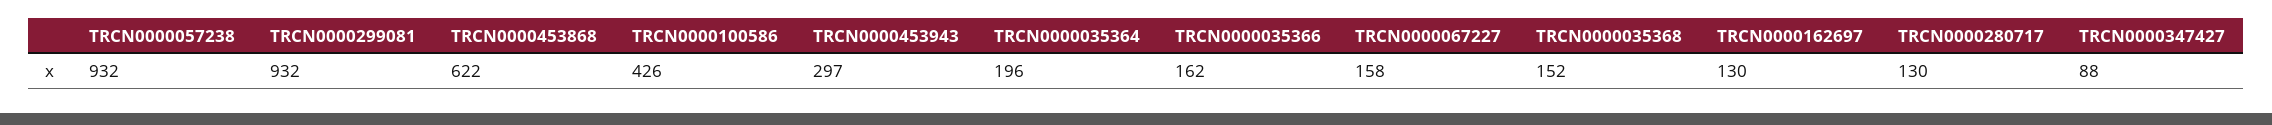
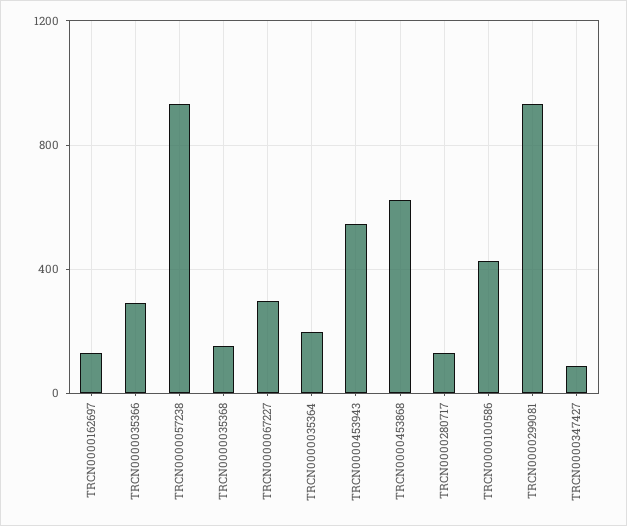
  {
    "TRCN0000057238": 932,
    "TRCN0000299081": 932,
    "TRCN0000453868": 622,
    "TRCN0000100586": 426,
-   "TRCN0000453943": 297,
+   "TRCN0000453943": 550,
    "TRCN0000035364": 196,
-   "TRCN0000035366": 162,
+   "TRCN0000035366": 300,
-   "TRCN0000067227": 158,
+   "TRCN0000067227": 300,
    "TRCN0000035368": 152,
    "TRCN0000162697": 130,
    "TRCN0000280717": 130,
    "TRCN0000347427": 88
  }

